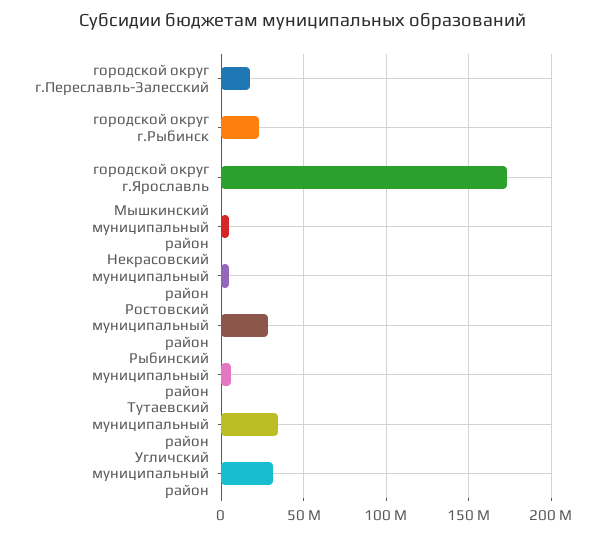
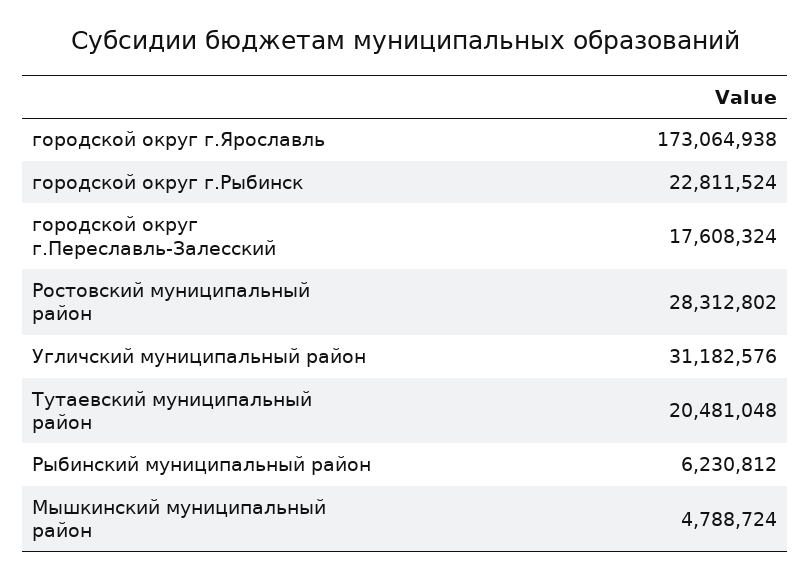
  {
    "городской округ г.Переславль-Залесский": 17608324,
    "городской округ г.Рыбинск": 22811524,
    "городской округ г.Ярославль": 173064938,
    "Мышкинский муниципальный район": 4788724,
-   "Некрасовский муниципальный район": 5000000,
    "Ростовский муниципальный район": 28312802,
    "Рыбинский муниципальный район": 6230812,
-   "Тутаевский муниципальный район": 35000000,
+   "Тутаевский муниципальный район": 20481048,
    "Угличский муниципальный район": 31182576
  }

